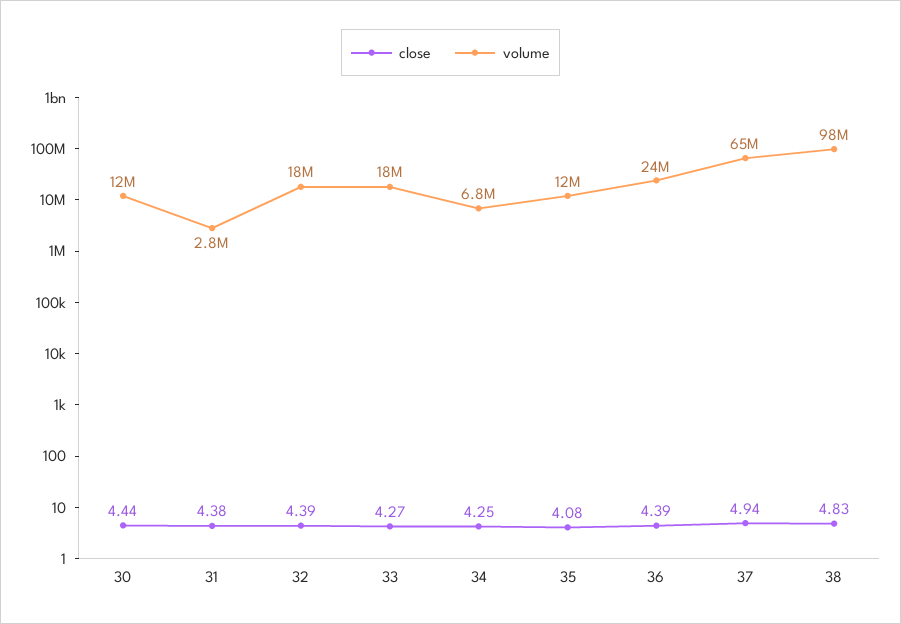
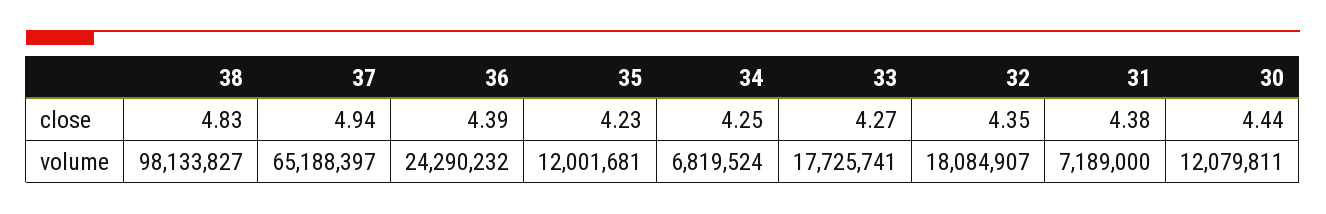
  {
    "close": {
      "30": 4.44,
      "31": 4.38,
-     "32": 4.39,
+     "32": 4.35,
      "33": 4.27,
      "34": 4.25,
-     "35": 4.08,
+     "35": 4.23,
      "36": 4.39,
      "37": 4.94,
      "38": 4.83
    },
    "volume": {
      "30": 12079811,
-     "31": 2800000,
+     "31": 7189000,
      "32": 18084907,
      "33": 17725741,
      "34": 6819524,
      "35": 12001681,
      "36": 24290232,
      "37": 65188397,
      "38": 98133827
    }
  }

